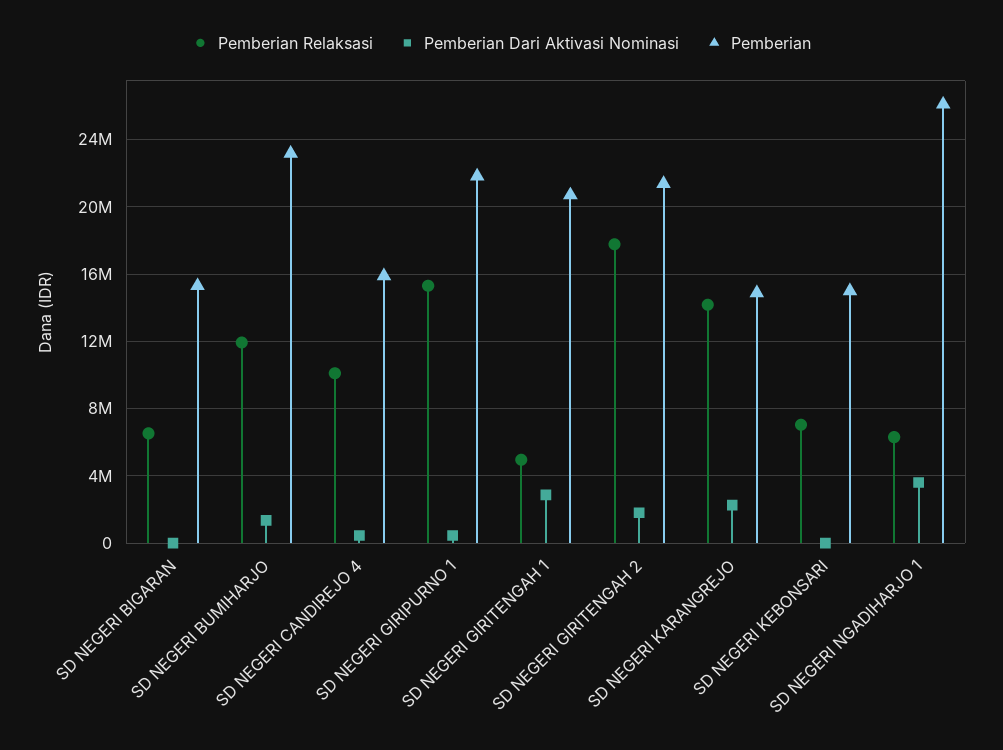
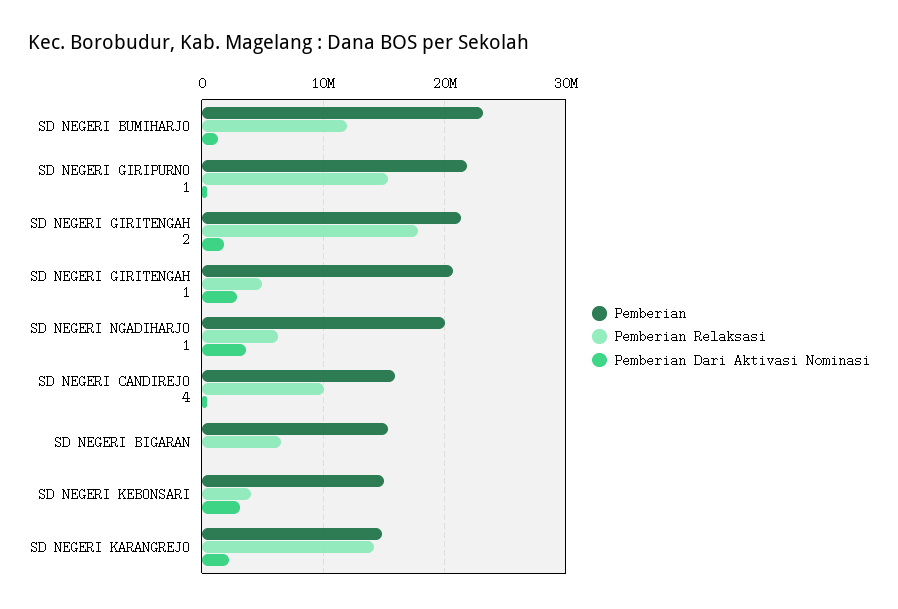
  {
    "Pemberian Relaksasi": {
      "SD NEGERI BIGARAN": 6500000,
      "SD NEGERI BUMIHARJO": 12000000,
      "SD NEGERI CANDIREJO 4": 10000000,
      "SD NEGERI GIRIPURNO 1": 15500000,
      "SD NEGERI GIRITENGAH 1": 5000000,
      "SD NEGERI GIRITENGAH 2": 18000000,
      "SD NEGERI KARANGREJO": 14000000,
-     "SD NEGERI KEBONSARI": 7000000,
+     "SD NEGERI KEBONSARI": 4000000,
      "SD NEGERI NGADIHARJO 1": 6500000
    },
    "Pemberian Dari Aktivasi Nominasi": {
      "SD NEGERI BIGARAN": 0,
      "SD NEGERI BUMIHARJO": 1500000,
      "SD NEGERI CANDIREJO 4": 500000,
      "SD NEGERI GIRIPURNO 1": 500000,
      "SD NEGERI GIRITENGAH 1": 3000000,
      "SD NEGERI GIRITENGAH 2": 2000000,
      "SD NEGERI KARANGREJO": 2500000,
-     "SD NEGERI KEBONSARI": 0,
+     "SD NEGERI KEBONSARI": 3000000,
      "SD NEGERI NGADIHARJO 1": 3500000
    },
    "Pemberian": {
      "SD NEGERI BIGARAN": 15500000,
      "SD NEGERI BUMIHARJO": 23000000,
      "SD NEGERI CANDIREJO 4": 16000000,
      "SD NEGERI GIRIPURNO 1": 22000000,
      "SD NEGERI GIRITENGAH 1": 20500000,
      "SD NEGERI GIRITENGAH 2": 21500000,
      "SD NEGERI KARANGREJO": 15000000,
      "SD NEGERI KEBONSARI": 15000000,
-     "SD NEGERI NGADIHARJO 1": 26000000
+     "SD NEGERI NGADIHARJO 1": 20000000
    }
  }

